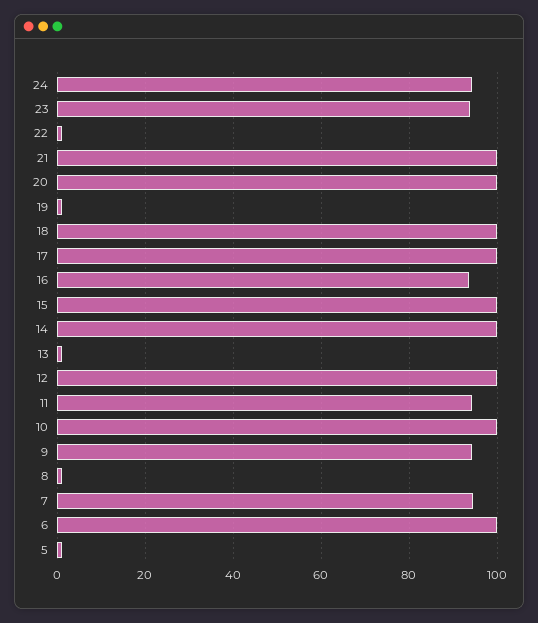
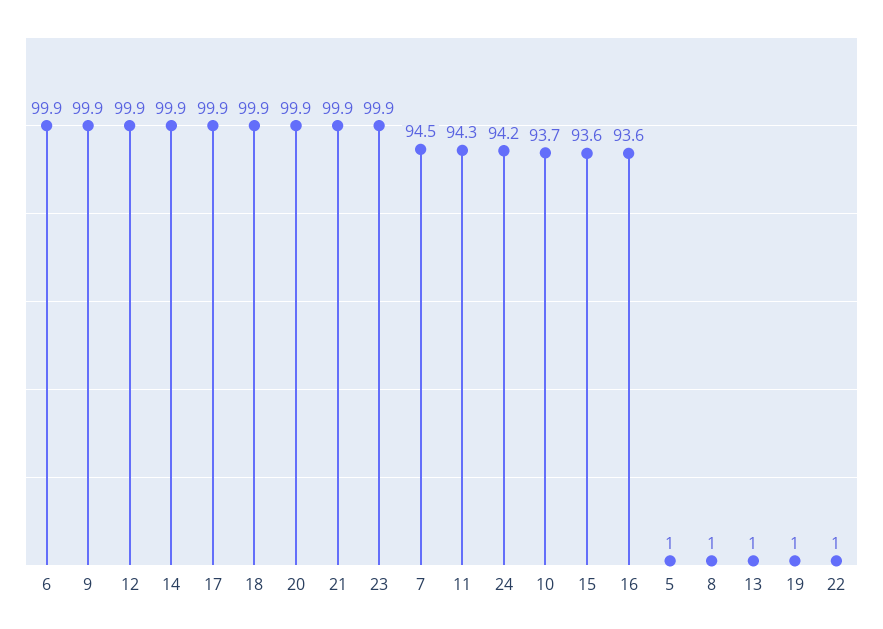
  {
    "24": 94.2,
-   "23": 94,
+   "23": 99.9,
    "22": 1,
    "21": 99.9,
    "20": 99.9,
    "19": 1,
    "18": 99.9,
    "17": 99.9,
    "16": 93.6,
-   "15": 100,
+   "15": 93.6,
    "14": 99.9,
    "13": 1,
    "12": 99.9,
    "11": 94.3,
-   "10": 100,
+   "10": 93.7,
-   "9": 94,
+   "9": 99.9,
    "8": 1,
    "7": 94.5,
    "6": 99.9,
    "5": 1
  }

